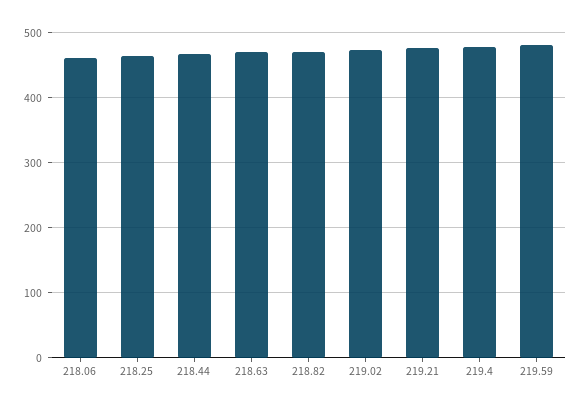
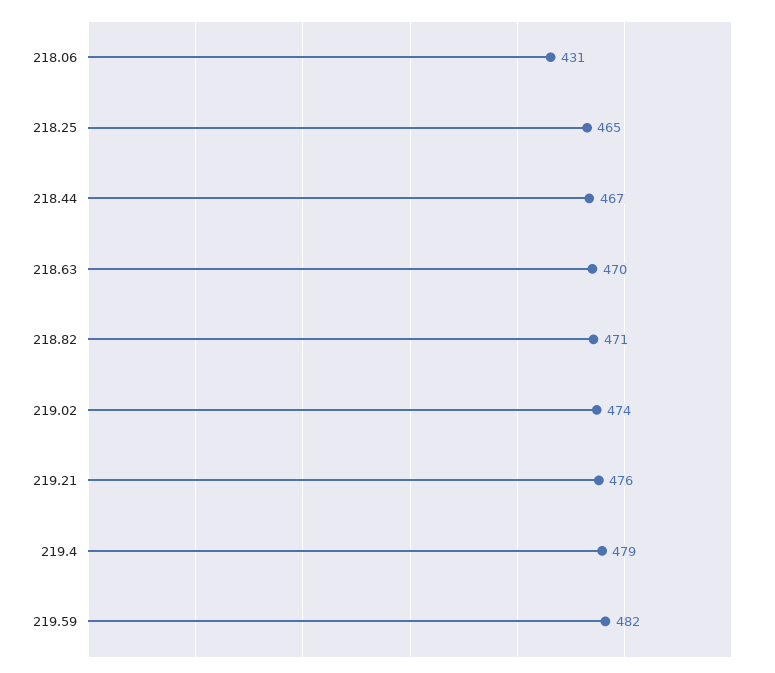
  {
-   "218.06": 460,
+   "218.06": 431,
    "218.25": 465,
    "218.44": 467,
    "218.63": 470,
    "218.82": 471,
    "219.02": 474,
    "219.21": 476,
    "219.4": 479,
    "219.59": 482
  }

